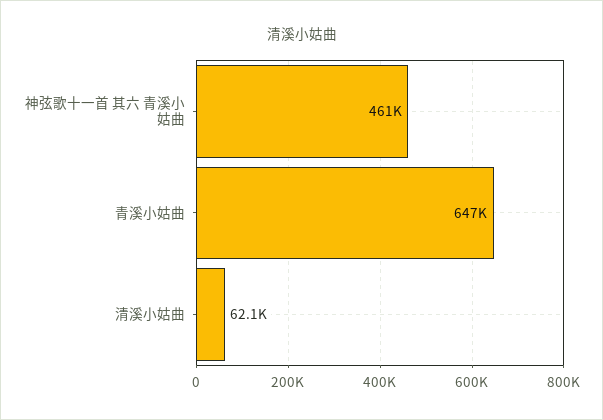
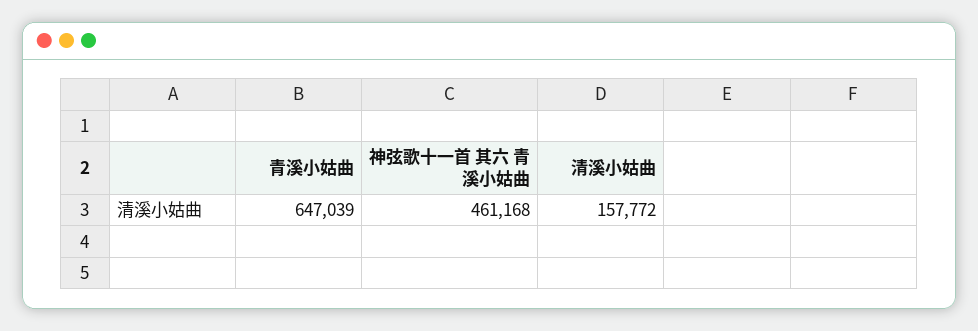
  {
    "神弦歌十一首 其六 青溪小姑曲": 461168,
    "青溪小姑曲": 647039,
-   "清溪小姑曲": 62100
+   "清溪小姑曲": 157772
  }

